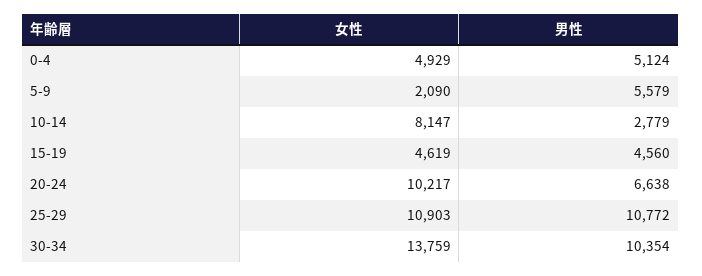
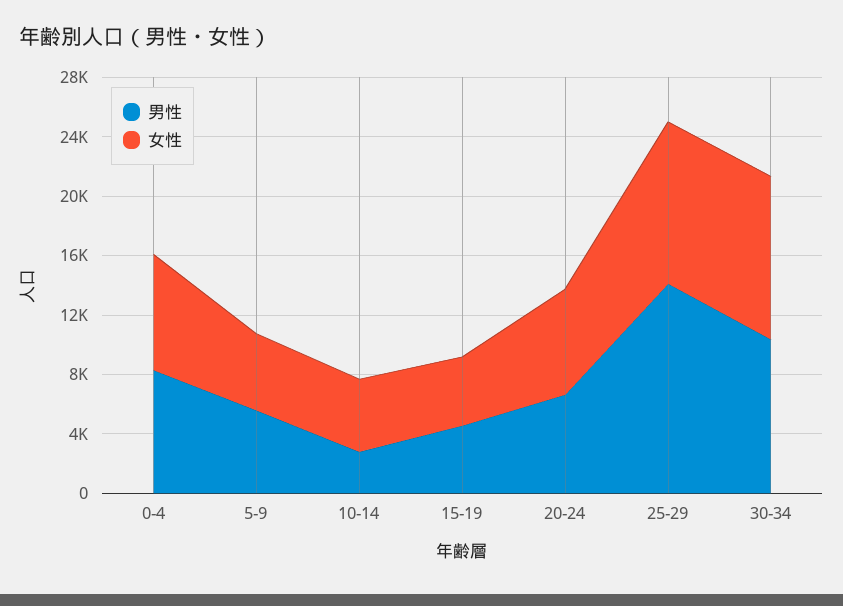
  {
    "女性": {
-     "0-4": 4929,
+     "0-4": 8000,
-     "5-9": 2090,
+     "5-9": 5000,
-     "10-14": 8147,
+     "10-14": 5000,
      "15-19": 4619,
-     "20-24": 10217,
+     "20-24": 7000,
      "25-29": 10903,
-     "30-34": 13759
+     "30-34": 11000
    },
    "男性": {
-     "0-4": 5124,
+     "0-4": 8000,
      "5-9": 5579,
      "10-14": 2779,
      "15-19": 4560,
      "20-24": 6638,
-     "25-29": 10772,
+     "25-29": 14000,
      "30-34": 10354
    }
  }

